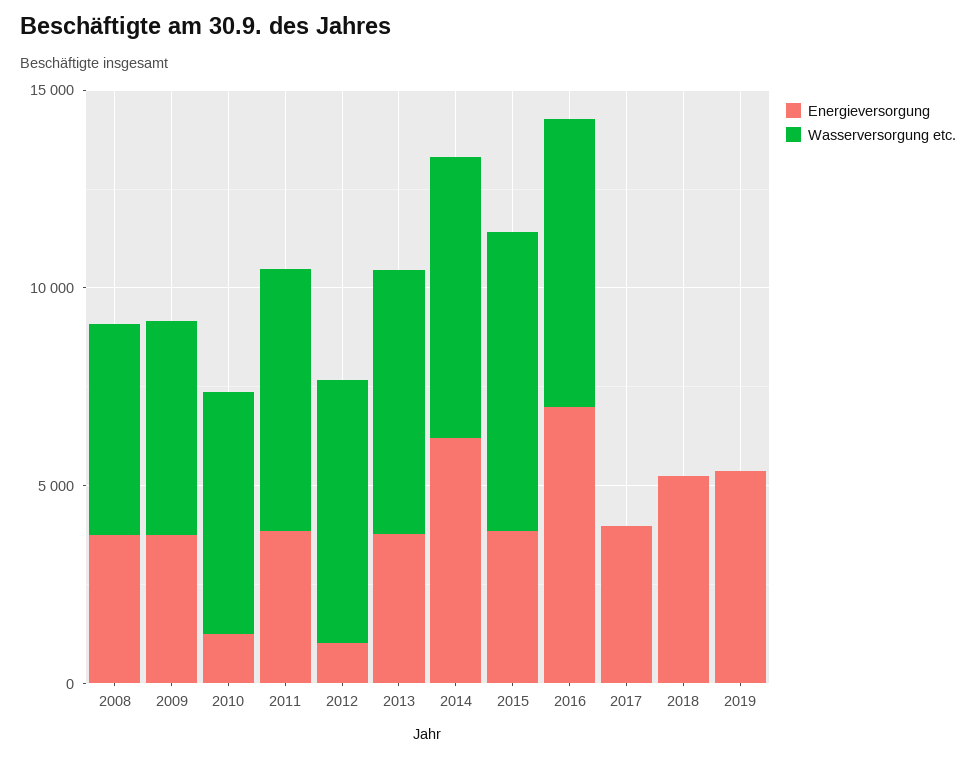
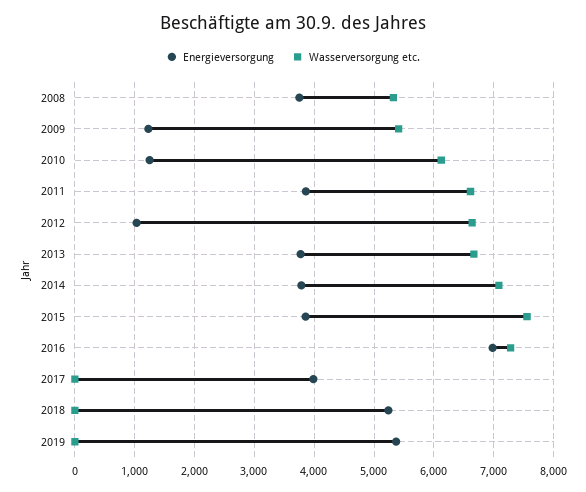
  {
    "Energieversorgung": {
      "2008": 3800,
-     "2009": 4000,
+     "2009": 1200,
      "2010": 1200,
      "2011": 3800,
      "2012": 1000,
      "2013": 3800,
-     "2014": 6000,
+     "2014": 3800,
      "2015": 3800,
      "2016": 7000,
      "2017": 4000,
      "2018": 5200,
      "2019": 5400
    },
    "Wasserversorgung etc.": {
      "2008": 5400,
      "2009": 5400,
      "2010": 6200,
      "2011": 6600,
      "2012": 6600,
      "2013": 6600,
      "2014": 7000,
      "2015": 7600,
      "2016": 7200,
      "2017": 0,
      "2018": 0,
      "2019": 0
    }
  }

